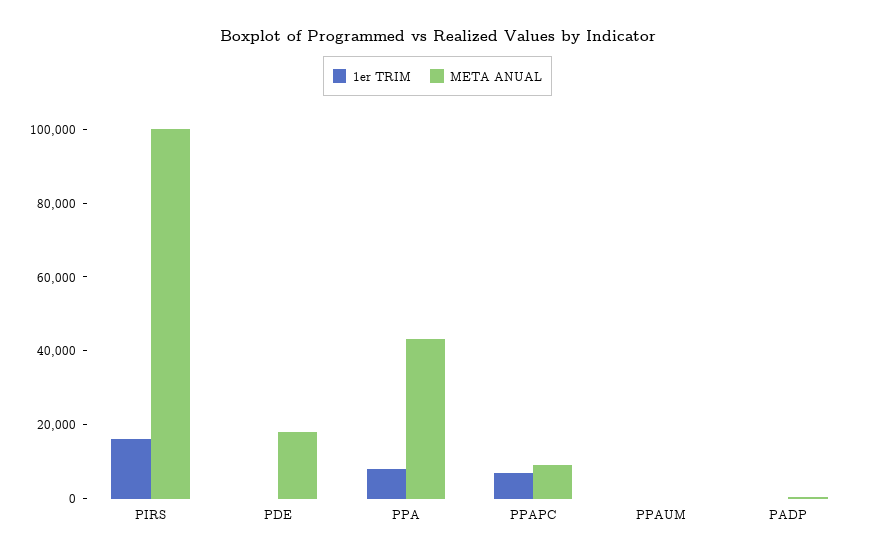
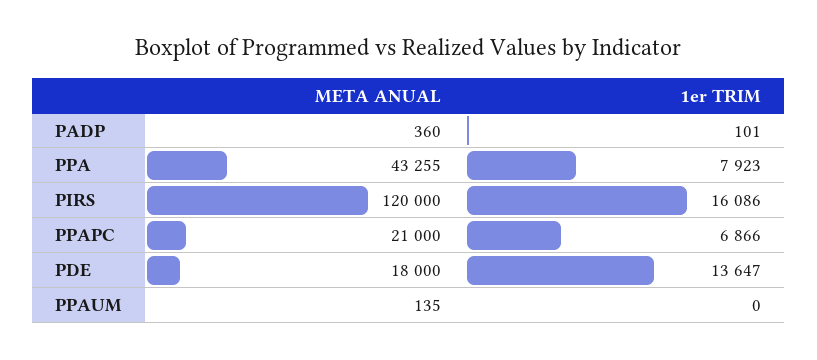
  {
    "1er TRIM": {
      "PIRS": 16086,
-     "PDE": 0,
+     "PDE": 13647,
      "PPA": 7923,
      "PPAPC": 6866,
      "PPAUM": 0,
      "PADP": 101
    },
    "META ANUAL": {
-     "PIRS": 100000,
+     "PIRS": 120000,
      "PDE": 18000,
      "PPA": 43255,
-     "PPAPC": 10000,
+     "PPAPC": 21000,
      "PPAUM": 135,
      "PADP": 360
    }
  }

